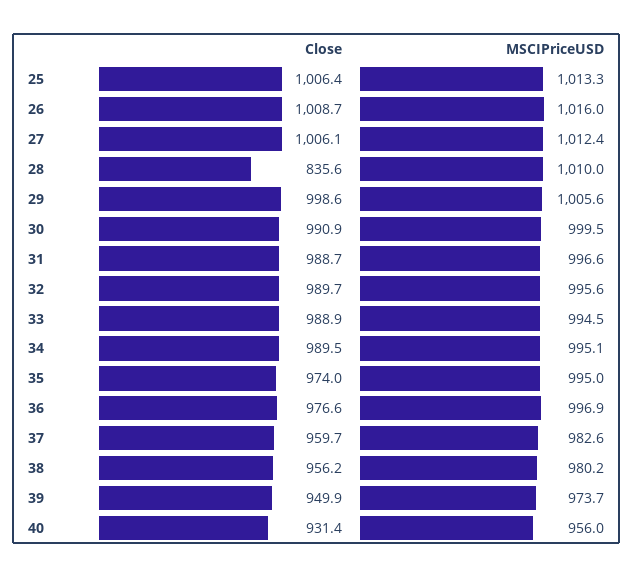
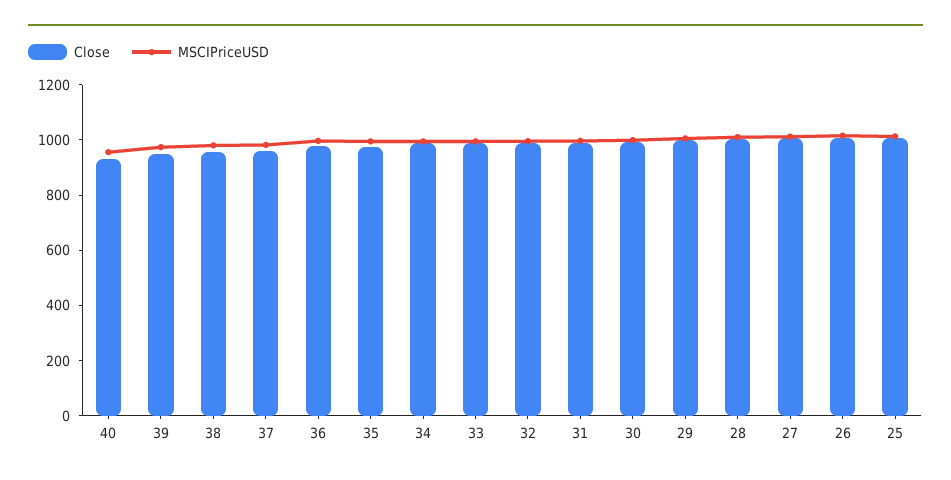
  {
    "Close": {
      "25": 1006.4,
      "26": 1008.7,
      "27": 1006.1,
-     "28": 835.6,
+     "28": 1000,
      "29": 998.6,
      "30": 990.9,
      "31": 988.7,
      "32": 989.7,
      "33": 988.9,
      "34": 989.5,
      "35": 974,
      "36": 976.6,
      "37": 959.7,
      "38": 956.2,
      "39": 949.9,
      "40": 931.4
    },
    "MSCIPriceUSD": {
      "25": 1013.3,
      "26": 1016,
      "27": 1012.4,
      "28": 1010,
      "29": 1005.6,
      "30": 999.5,
      "31": 996.6,
      "32": 995.6,
      "33": 994.5,
      "34": 995.1,
      "35": 995,
      "36": 996.9,
      "37": 982.6,
      "38": 980.2,
      "39": 973.7,
      "40": 956
    }
  }

